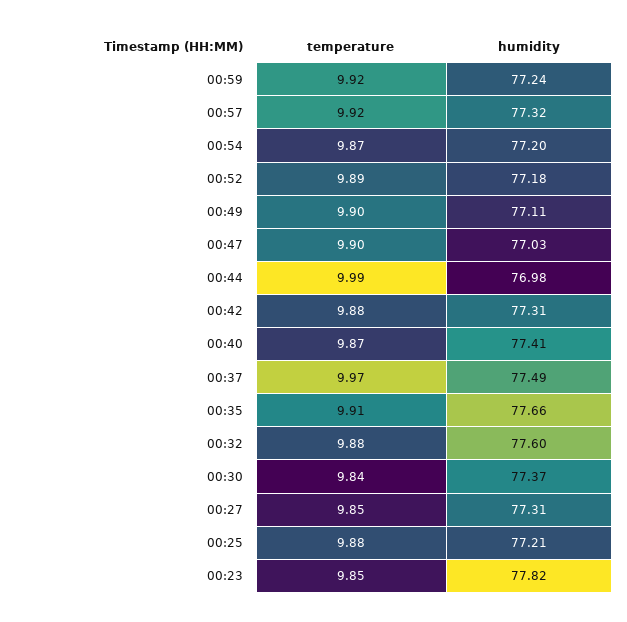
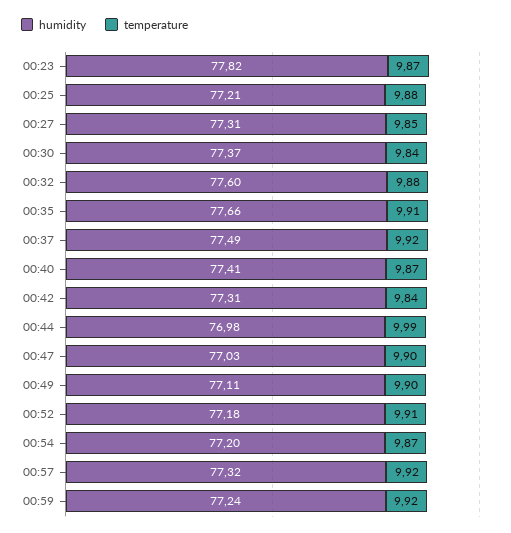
  {
    "temperature": {
      "00:59": 9.92,
      "00:57": 9.92,
      "00:54": 9.87,
-     "00:52": 9.89,
+     "00:52": 9.91,
      "00:49": 9.9,
      "00:47": 9.9,
      "00:44": 9.99,
-     "00:42": 9.88,
+     "00:42": 9.84,
      "00:40": 9.87,
-     "00:37": 9.97,
+     "00:37": 9.92,
      "00:35": 9.91,
      "00:32": 9.88,
      "00:30": 9.84,
      "00:27": 9.85,
      "00:25": 9.88,
-     "00:23": 9.85
+     "00:23": 9.87
    },
    "humidity": {
      "00:59": 77.24,
      "00:57": 77.32,
      "00:54": 77.2,
      "00:52": 77.18,
      "00:49": 77.11,
      "00:47": 77.03,
      "00:44": 76.98,
      "00:42": 77.31,
      "00:40": 77.41,
      "00:37": 77.49,
      "00:35": 77.66,
      "00:32": 77.6,
      "00:30": 77.37,
      "00:27": 77.31,
      "00:25": 77.21,
      "00:23": 77.82
    }
  }

